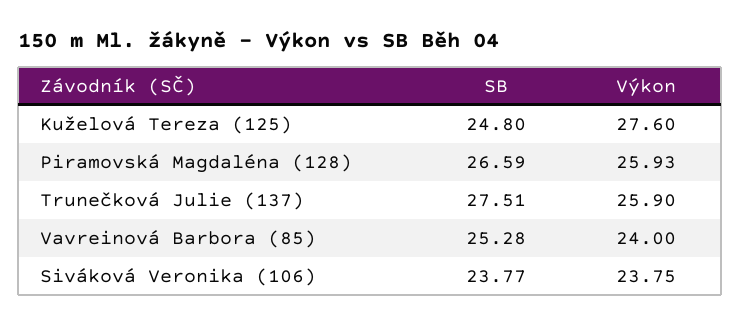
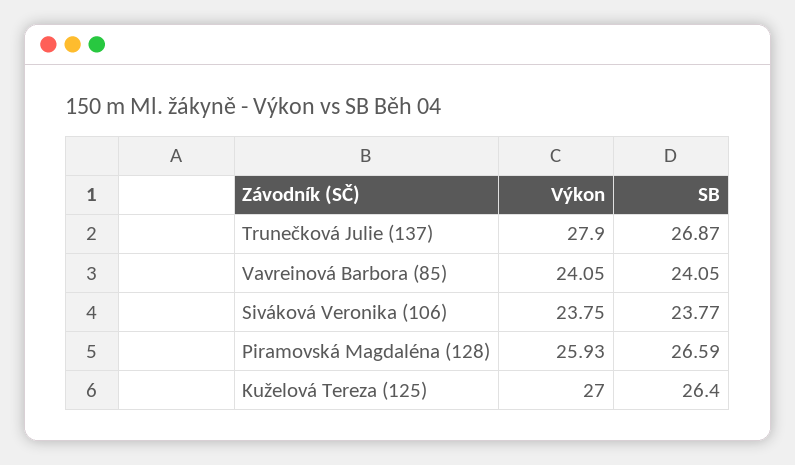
  {
    "SB": {
-     "Kuželová Tereza (125)": 24.8,
+     "Kuželová Tereza (125)": 26.4,
      "Piramovská Magdaléna (128)": 26.59,
-     "Trunečková Julie (137)": 27.51,
+     "Trunečková Julie (137)": 26.87,
-     "Vavreinová Barbora (85)": 25.28,
+     "Vavreinová Barbora (85)": 24.05,
      "Siváková Veronika (106)": 23.77
    },
    "Výkon": {
-     "Kuželová Tereza (125)": 27.6,
+     "Kuželová Tereza (125)": 27,
      "Piramovská Magdaléna (128)": 25.93,
-     "Trunečková Julie (137)": 25.9,
+     "Trunečková Julie (137)": 27.9,
-     "Vavreinová Barbora (85)": 24,
+     "Vavreinová Barbora (85)": 24.05,
      "Siváková Veronika (106)": 23.75
    }
  }

